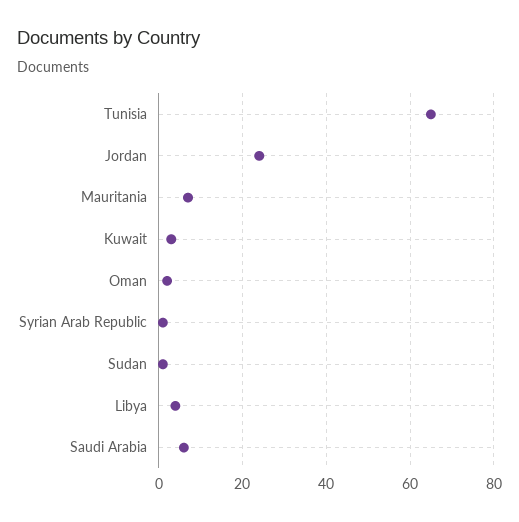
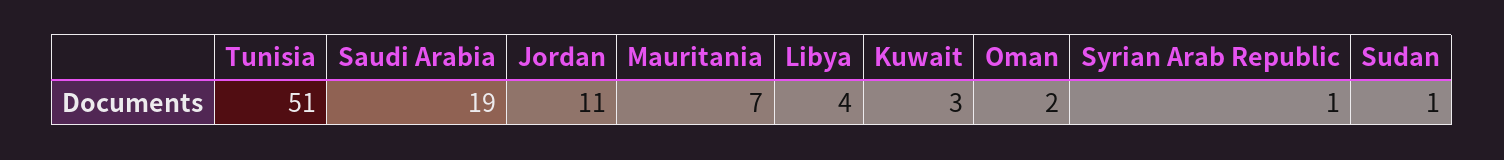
  {
-   "Tunisia": 65,
+   "Tunisia": 51,
-   "Jordan": 25,
+   "Jordan": 11,
    "Mauritania": 7,
    "Kuwait": 3,
    "Oman": 2,
    "Syrian Arab Republic": 1,
    "Sudan": 1,
    "Libya": 4,
-   "Saudi Arabia": 5
+   "Saudi Arabia": 19
  }

